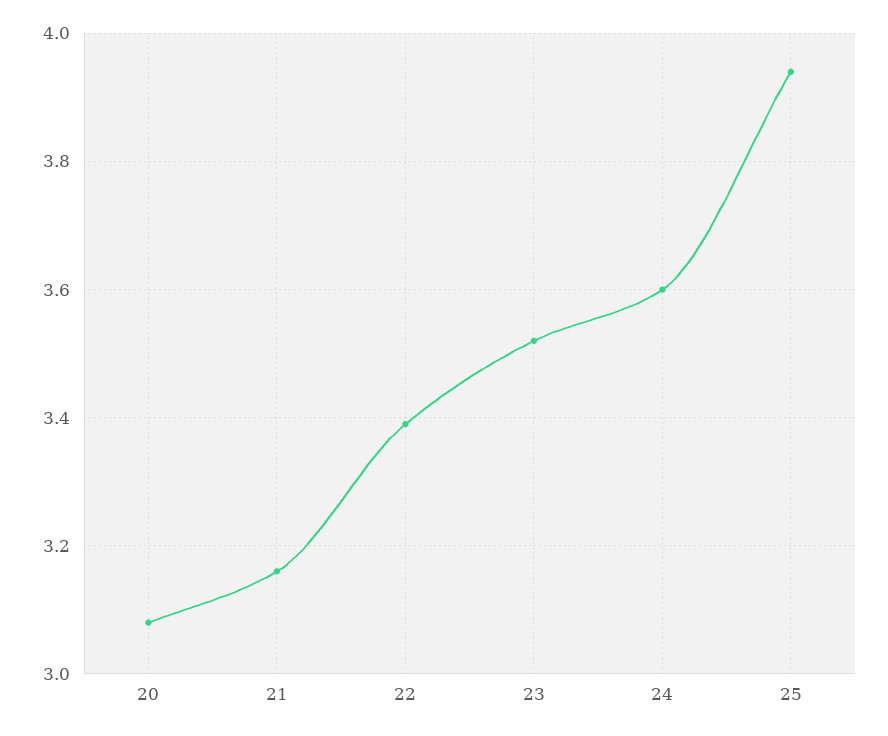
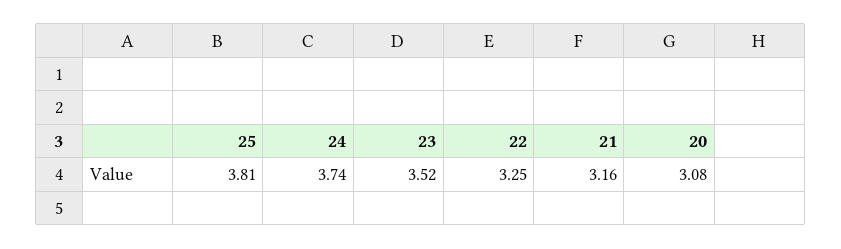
  {
    "20": 3.08,
    "21": 3.16,
-   "22": 3.4,
+   "22": 3.25,
    "23": 3.52,
-   "24": 3.6,
+   "24": 3.74,
-   "25": 3.95
+   "25": 3.81
  }

